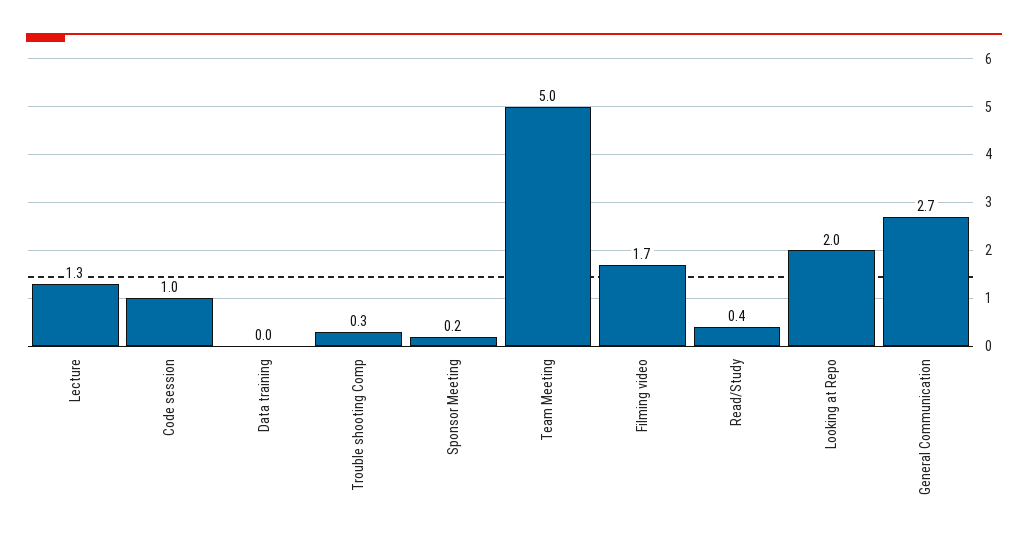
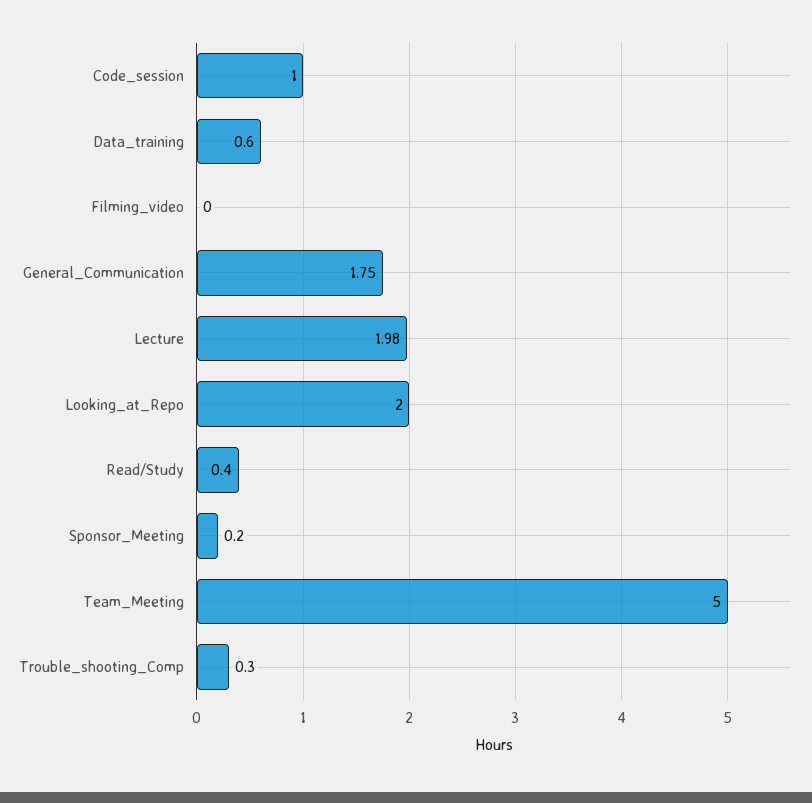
  {
-   "Lecture": 1.3,
+   "Lecture": 1.98,
    "Code session": 1,
-   "Data training": 0,
+   "Data training": 0.6,
    "Trouble shooting Comp": 0.3,
    "Sponsor Meeting": 0.2,
    "Team Meeting": 5,
-   "Filming video": 1.7,
+   "Filming video": 0,
    "Read/Study": 0.4,
    "Looking at Repo": 2,
-   "General Communication": 2.7
+   "General Communication": 1.75
  }

